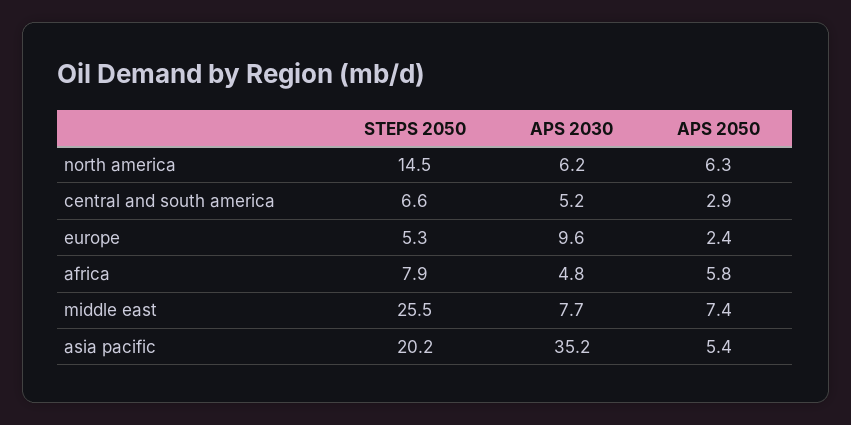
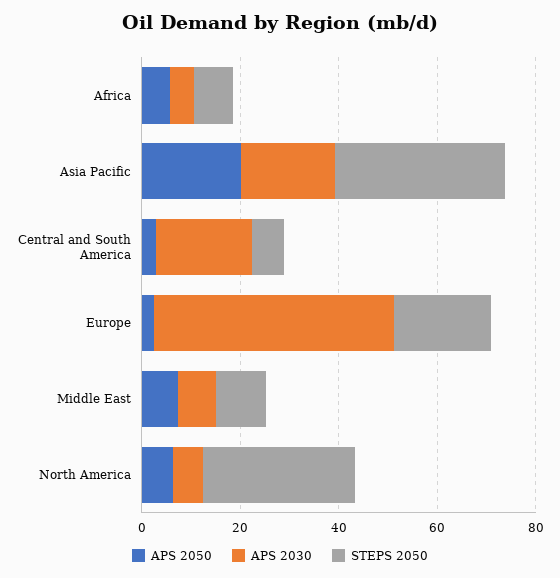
  {
    "STEPS 2050": {
-     "north america": 14.5,
+     "north america": 30,
      "central and south america": 6.6,
-     "europe": 5.3,
+     "europe": 20,
      "africa": 7.9,
-     "middle east": 25.5,
+     "middle east": 10,
-     "asia pacific": 20.2
+     "asia pacific": 35
    },
    "APS 2030": {
      "north america": 6.2,
-     "central and south america": 5.2,
+     "central and south america": 20,
-     "europe": 9.6,
+     "europe": 50,
      "africa": 4.8,
      "middle east": 7.7,
-     "asia pacific": 35.2
+     "asia pacific": 20
    },
    "APS 2050": {
      "north america": 6.3,
      "central and south america": 2.9,
      "europe": 2.4,
      "africa": 5.8,
      "middle east": 7.4,
-     "asia pacific": 5.4
+     "asia pacific": 20
    }
  }

